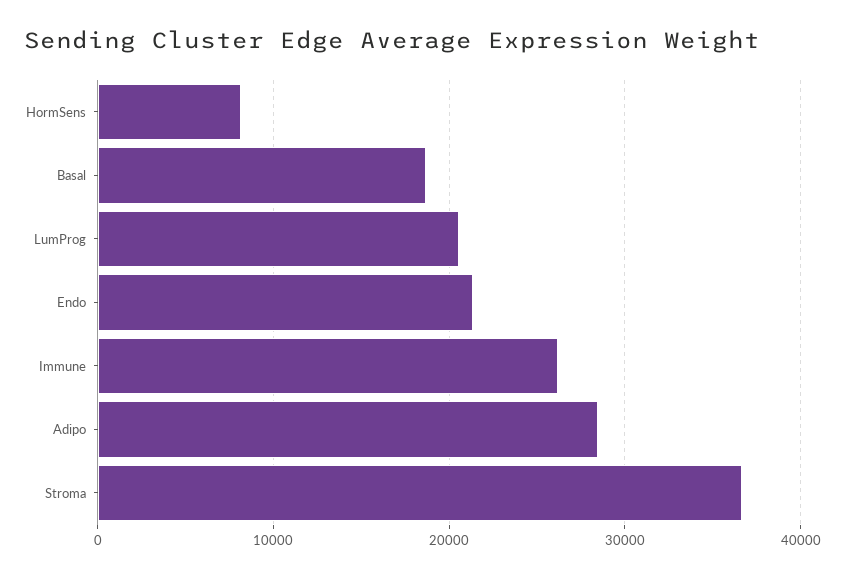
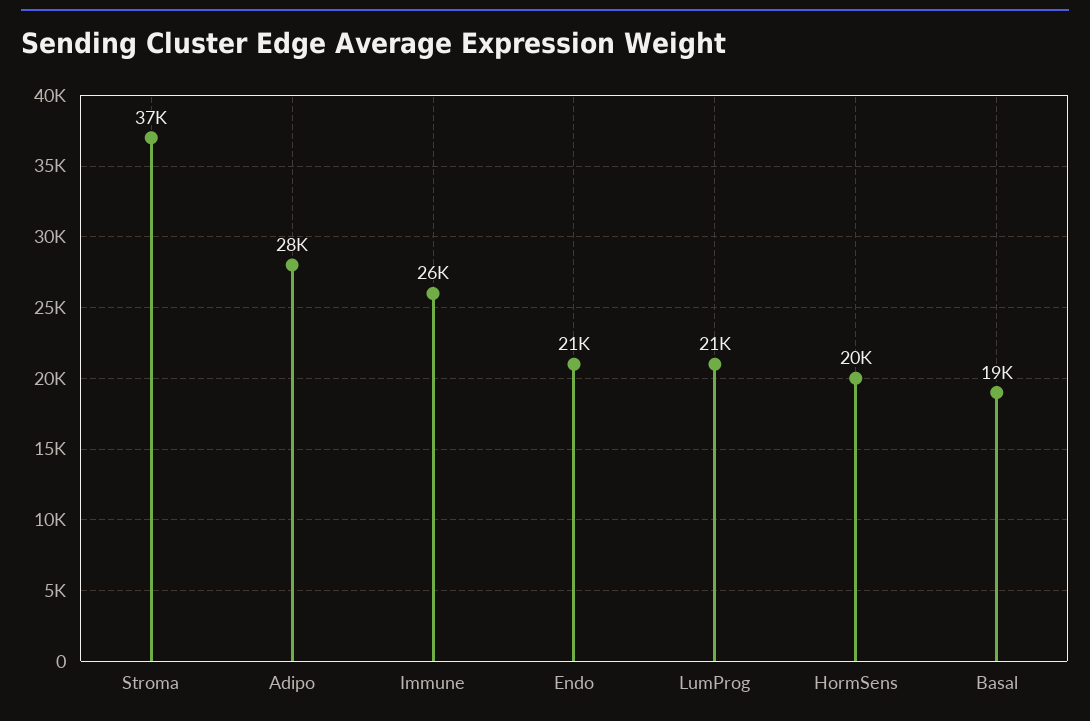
  {
-   "HormSens": 8000,
+   "HormSens": 20000,
    "Basal": 19000,
    "LumProg": 21000,
    "Endo": 21000,
    "Immune": 26000,
    "Adipo": 28000,
    "Stroma": 37000
  }

